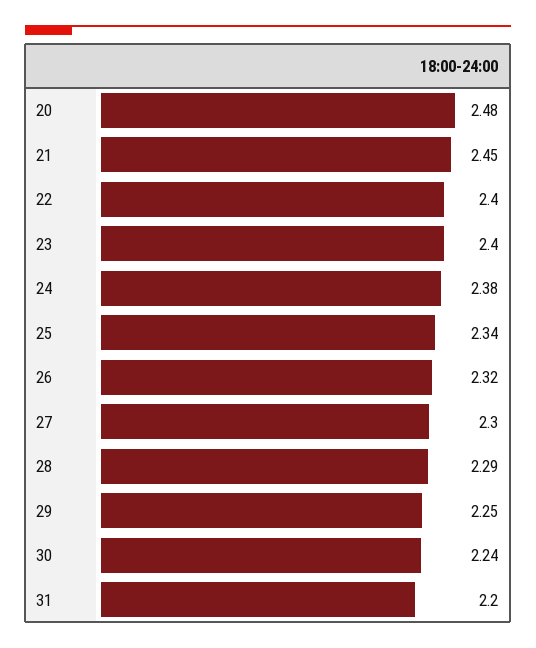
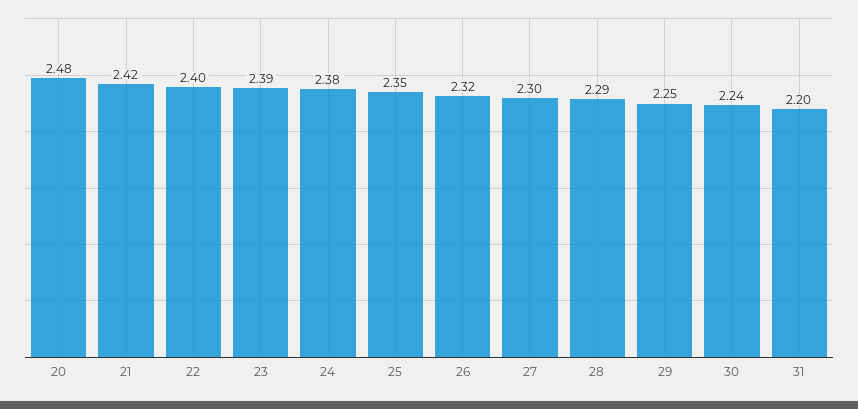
  {
    "20": 2.48,
-   "21": 2.45,
+   "21": 2.42,
    "22": 2.4,
-   "23": 2.4,
+   "23": 2.39,
    "24": 2.38,
-   "25": 2.34,
+   "25": 2.35,
    "26": 2.32,
    "27": 2.3,
    "28": 2.29,
    "29": 2.25,
    "30": 2.24,
    "31": 2.2
  }

